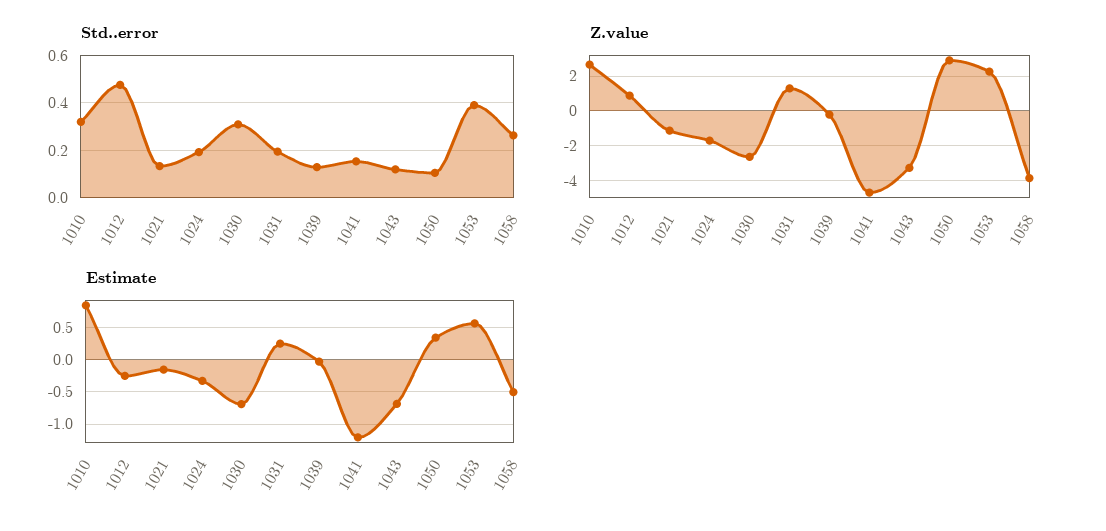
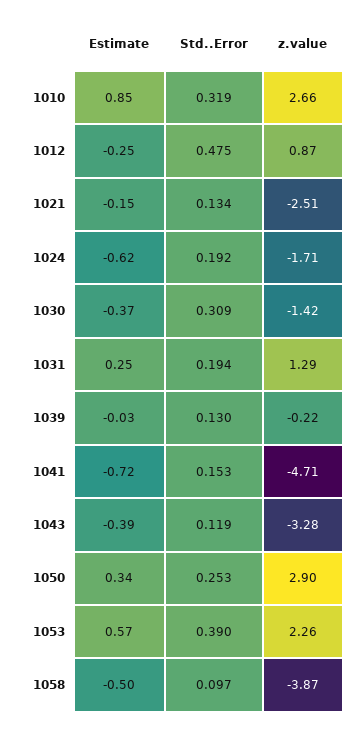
  {
    "Std..error": {
      "1010": 0.319,
      "1012": 0.475,
      "1021": 0.134,
      "1024": 0.192,
      "1030": 0.309,
      "1031": 0.194,
      "1039": 0.13,
      "1041": 0.153,
      "1043": 0.119,
-     "1050": 0.1,
+     "1050": 0.253,
      "1053": 0.39,
-     "1058": 0.25
+     "1058": 0.097
    },
    "Z.value": {
      "1010": 2.66,
      "1012": 0.87,
-     "1021": -1,
+     "1021": -2.51,
      "1024": -1.71,
-     "1030": -2.5,
+     "1030": -1.42,
      "1031": 1.29,
      "1039": -0.22,
      "1041": -4.71,
      "1043": -3.28,
      "1050": 2.9,
      "1053": 2.26,
      "1058": -3.87
    },
    "Estimate": {
      "1010": 0.85,
      "1012": -0.25,
      "1021": -0.15,
-     "1024": -0.3,
+     "1024": -0.62,
-     "1030": -0.7,
+     "1030": -0.37,
      "1031": 0.25,
      "1039": -0.03,
-     "1041": -1.2,
+     "1041": -0.72,
-     "1043": -0.7,
+     "1043": -0.39,
      "1050": 0.34,
      "1053": 0.57,
      "1058": -0.5
    }
  }

